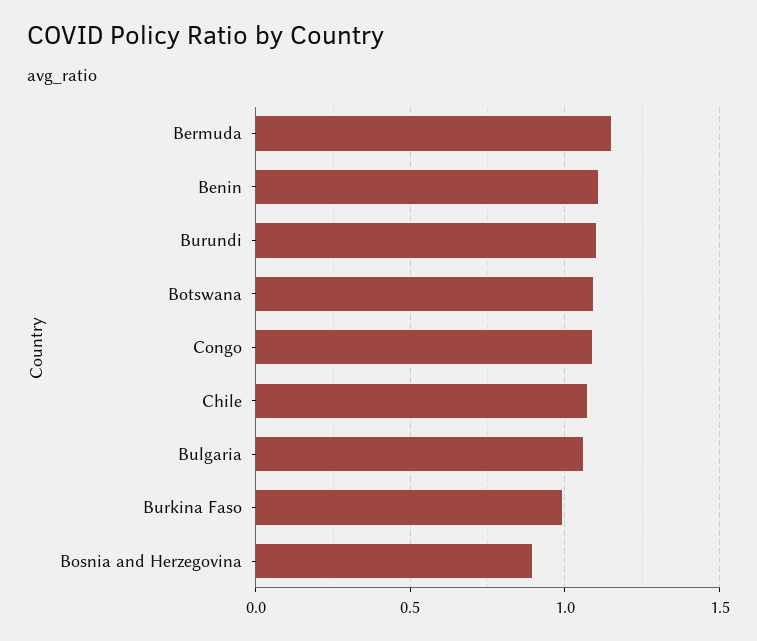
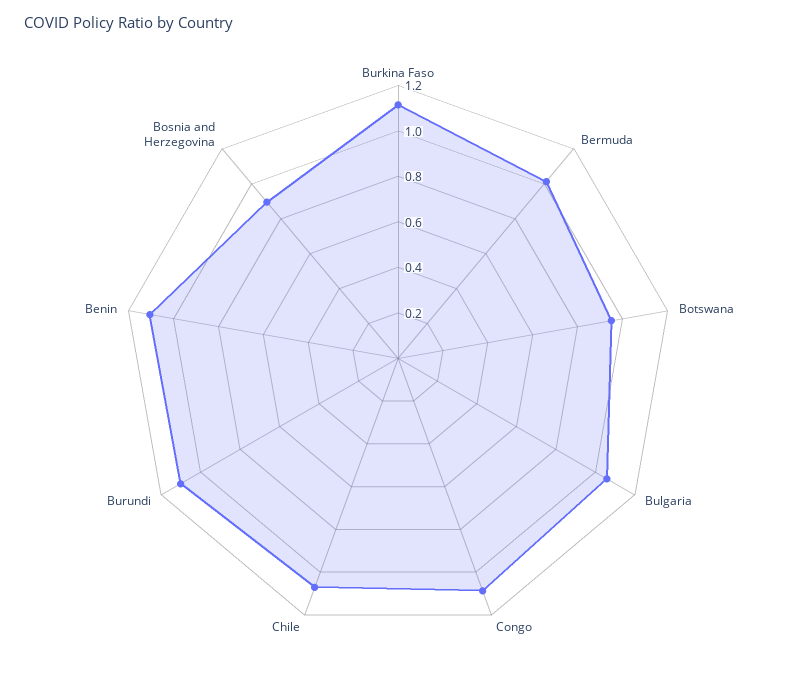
  {
-   "Bermuda": 1.15,
+   "Bermuda": 1,
    "Benin": 1.1,
    "Burundi": 1.1,
-   "Botswana": 1.1,
+   "Botswana": 0.95,
    "Congo": 1.1,
    "Chile": 1.05,
    "Bulgaria": 1.05,
-   "Burkina Faso": 1,
+   "Burkina Faso": 1.1,
    "Bosnia and Herzegovina": 0.9
  }

